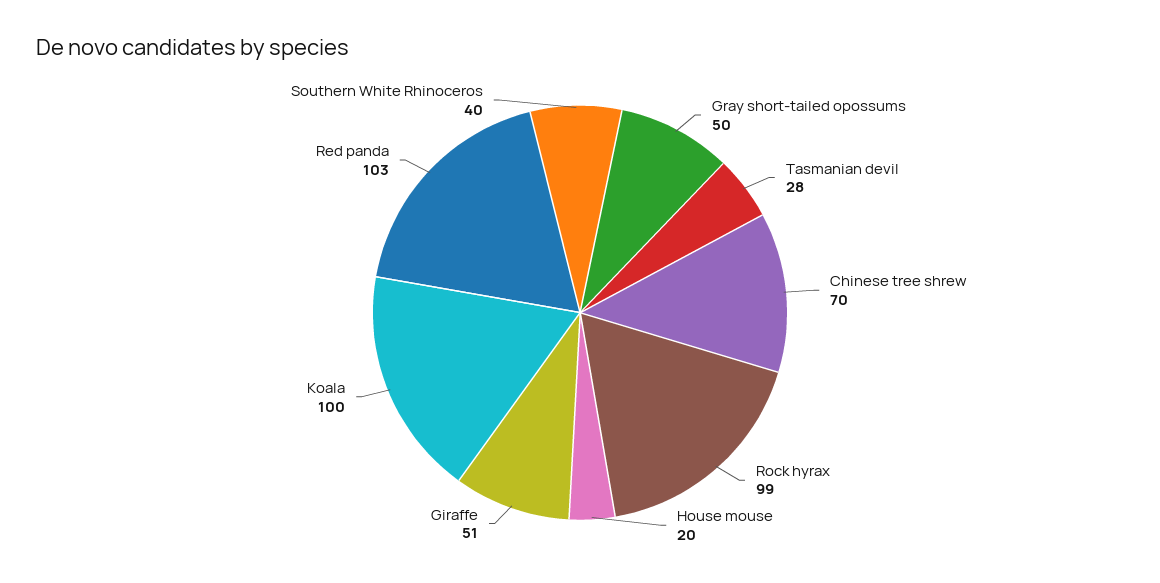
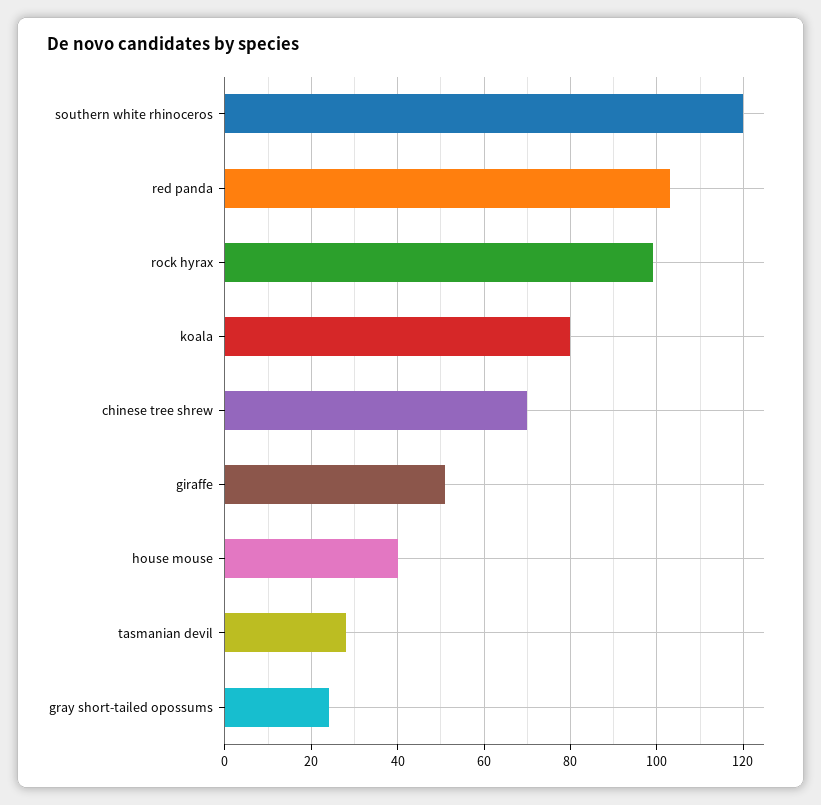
  {
-   "Gray short-tailed opossums": 50,
+   "Gray short-tailed opossums": 25,
    "Tasmanian devil": 28,
    "Chinese tree shrew": 70,
    "Rock hyrax": 99,
-   "House mouse": 20,
+   "House mouse": 40,
    "Giraffe": 51,
-   "Koala": 100,
+   "Koala": 80,
    "Red panda": 103,
-   "Southern White Rhinoceros": 40
+   "Southern White Rhinoceros": 120
  }

